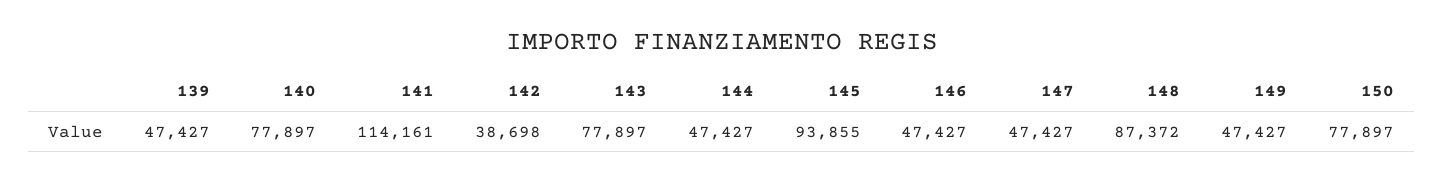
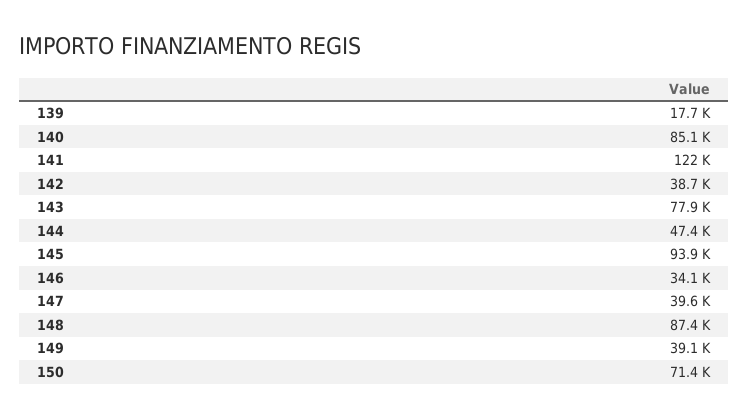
  {
-   "139": 47427,
+   "139": 17700,
-   "140": 77897,
+   "140": 85100,
-   "141": 114161,
+   "141": 122000,
    "142": 38698,
    "143": 77897,
    "144": 47427,
    "145": 93855,
-   "146": 47427,
+   "146": 34100,
-   "147": 47427,
+   "147": 39600,
    "148": 87372,
-   "149": 47427,
+   "149": 39100,
-   "150": 77897
+   "150": 71400
  }

